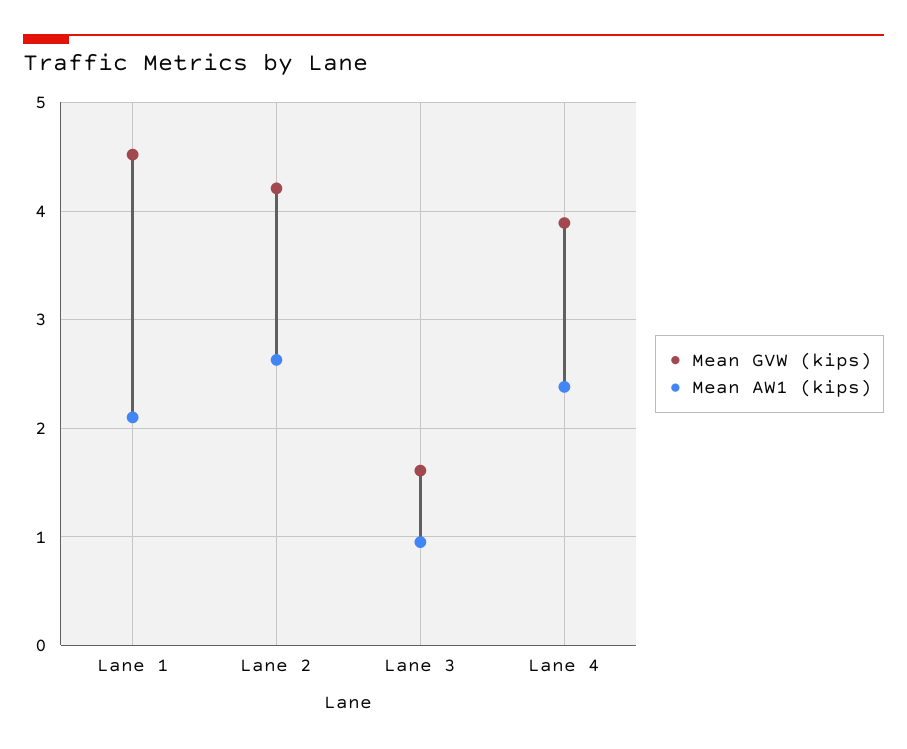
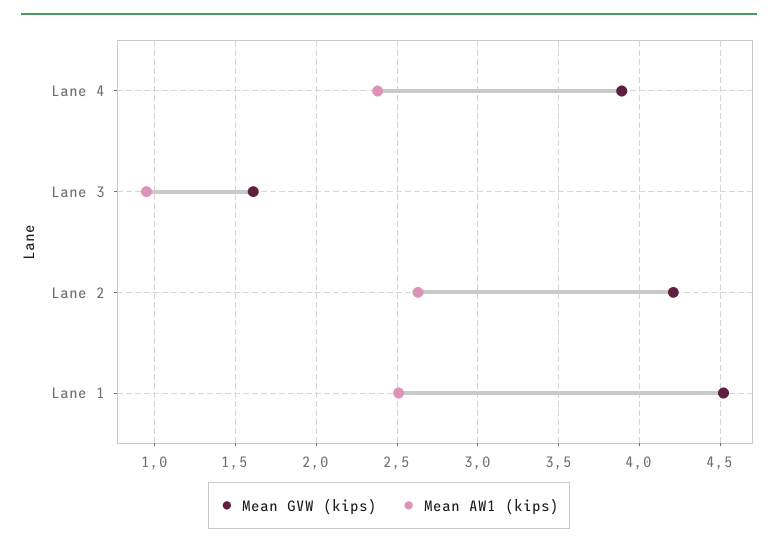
  {
    "Mean GVW (kips)": {
      "Lane 1": 4.5,
      "Lane 2": 4.2,
      "Lane 3": 1.6,
      "Lane 4": 3.9
    },
    "Mean AW1 (kips)": {
-     "Lane 1": 2.1,
+     "Lane 1": 2.5,
      "Lane 2": 2.65,
      "Lane 3": 0.95,
      "Lane 4": 2.4
    }
  }

